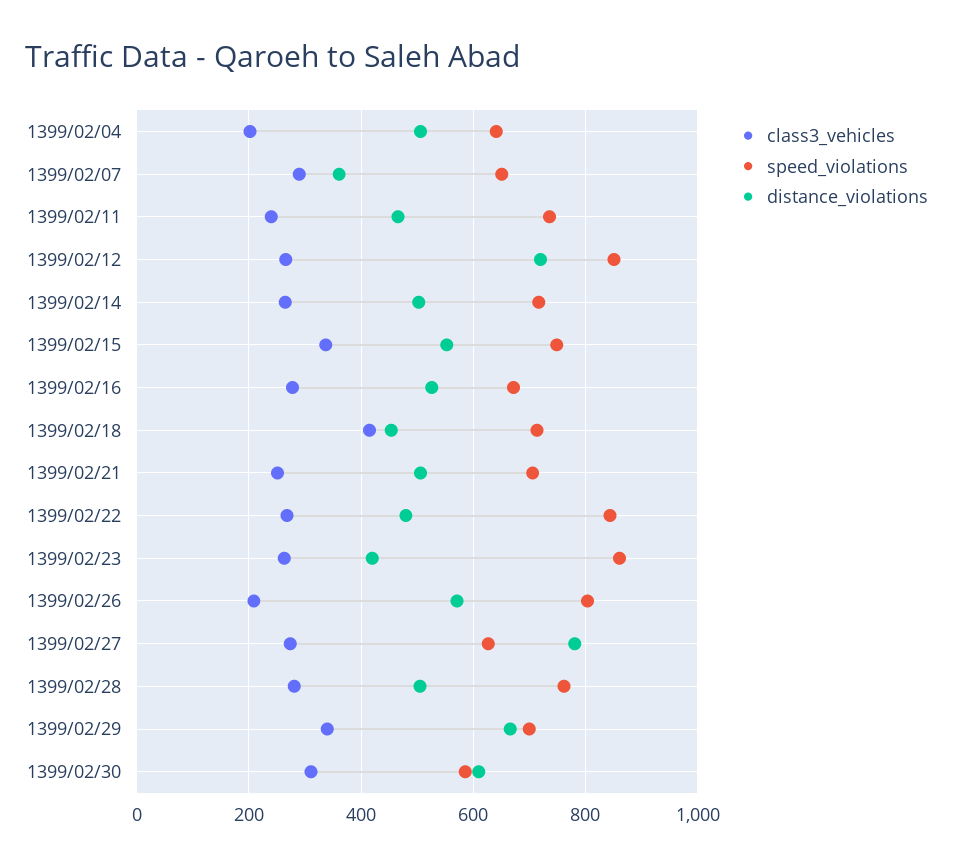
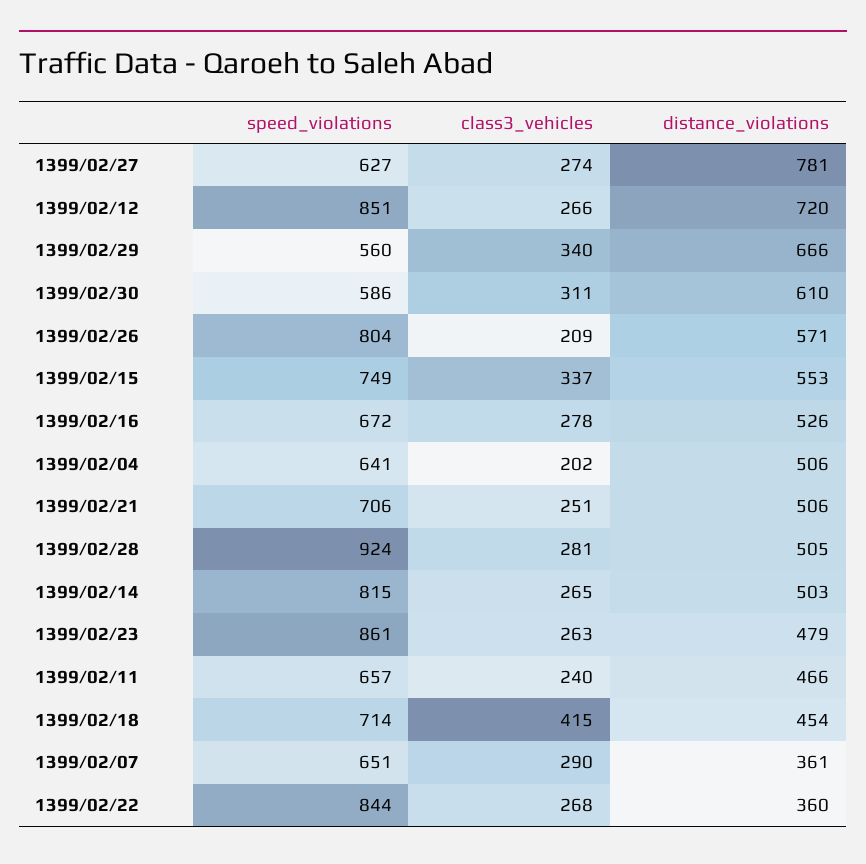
  {
    "class3_vehicles": {
      "1399/02/04": 202,
      "1399/02/07": 290,
      "1399/02/11": 240,
      "1399/02/12": 266,
      "1399/02/14": 265,
      "1399/02/15": 337,
      "1399/02/16": 278,
      "1399/02/18": 415,
      "1399/02/21": 251,
      "1399/02/22": 268,
      "1399/02/23": 263,
      "1399/02/26": 209,
      "1399/02/27": 274,
      "1399/02/28": 281,
      "1399/02/29": 340,
      "1399/02/30": 311
    },
    "speed_violations": {
      "1399/02/04": 641,
      "1399/02/07": 651,
-     "1399/02/11": 740,
+     "1399/02/11": 657,
      "1399/02/12": 851,
-     "1399/02/14": 720,
+     "1399/02/14": 815,
      "1399/02/15": 749,
      "1399/02/16": 672,
      "1399/02/18": 714,
      "1399/02/21": 706,
      "1399/02/22": 844,
      "1399/02/23": 861,
      "1399/02/26": 804,
      "1399/02/27": 627,
-     "1399/02/28": 760,
+     "1399/02/28": 924,
-     "1399/02/29": 700,
+     "1399/02/29": 560,
      "1399/02/30": 586
    },
    "distance_violations": {
      "1399/02/04": 506,
      "1399/02/07": 361,
      "1399/02/11": 466,
      "1399/02/12": 720,
      "1399/02/14": 503,
      "1399/02/15": 553,
      "1399/02/16": 526,
      "1399/02/18": 454,
      "1399/02/21": 506,
-     "1399/02/22": 480,
+     "1399/02/22": 360,
-     "1399/02/23": 420,
+     "1399/02/23": 479,
      "1399/02/26": 571,
      "1399/02/27": 781,
      "1399/02/28": 505,
      "1399/02/29": 666,
      "1399/02/30": 610
    }
  }

